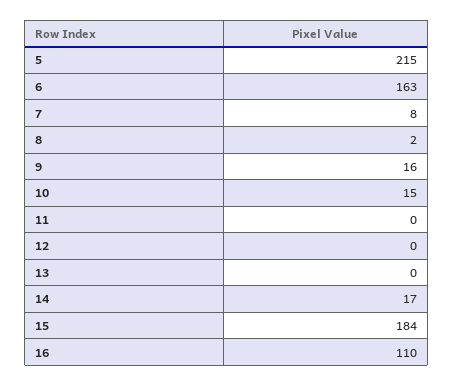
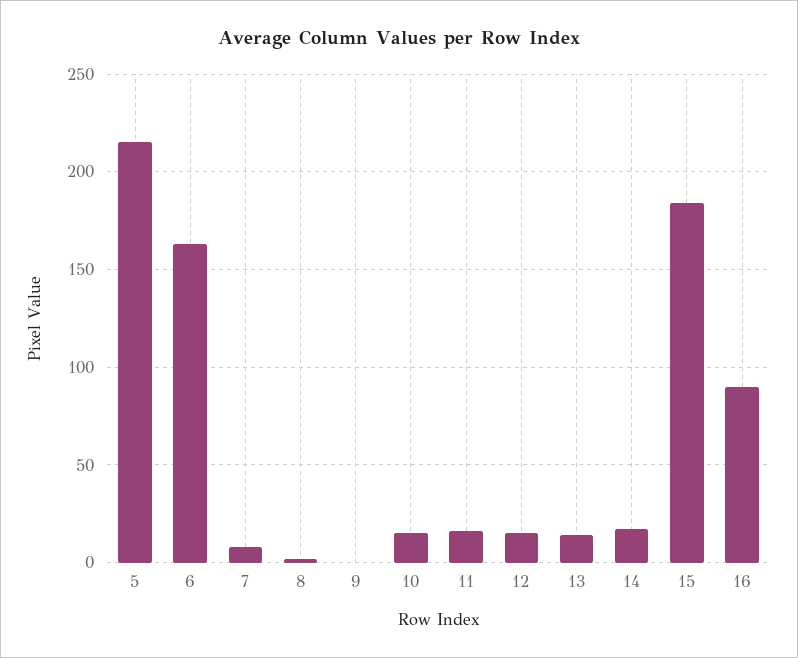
  {
    "5": 215,
    "6": 163,
    "7": 8,
    "8": 2,
-   "9": 16,
+   "9": 0,
    "10": 15,
-   "11": 0,
+   "11": 15,
-   "12": 0,
+   "12": 15,
-   "13": 0,
+   "13": 15,
    "14": 17,
    "15": 184,
-   "16": 110
+   "16": 90
  }

